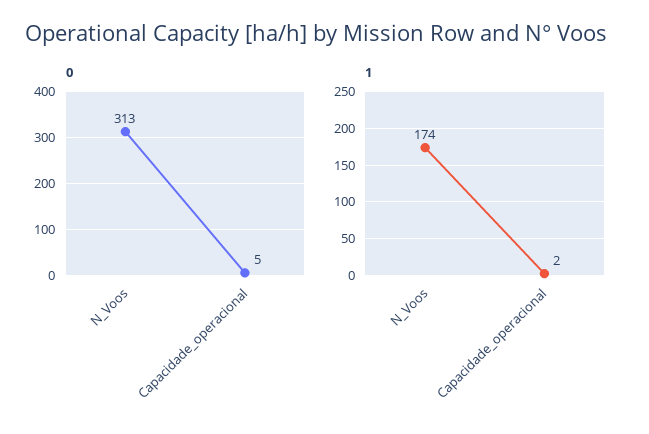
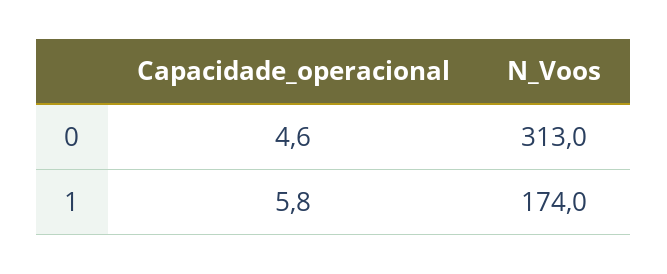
  {
    "0": {
      "N_Voos": 313,
      "Capacidade_operacional": 4.6
    },
    "1": {
      "N_Voos": 174,
-     "Capacidade_operacional": 2
+     "Capacidade_operacional": 5.8
    }
  }

